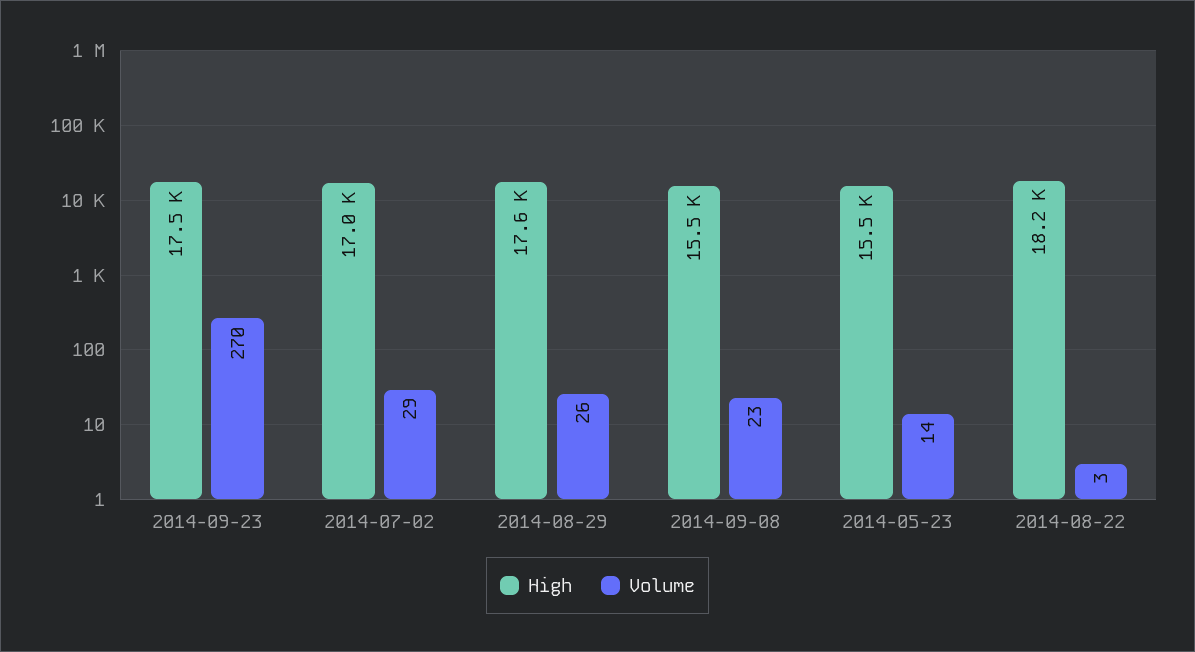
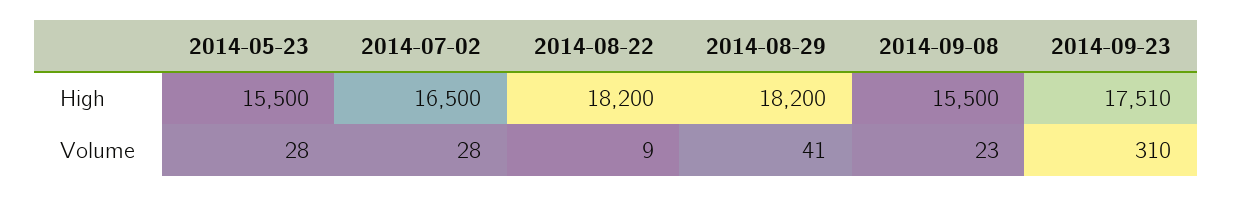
  {
    "High": {
      "2014-09-23": 17510,
-     "2014-07-02": 17000,
+     "2014-07-02": 16500,
-     "2014-08-29": 17600,
+     "2014-08-29": 18200,
      "2014-09-08": 15500,
      "2014-05-23": 15500,
      "2014-08-22": 18200
    },
    "Volume": {
-     "2014-09-23": 270,
+     "2014-09-23": 310,
-     "2014-07-02": 29,
+     "2014-07-02": 28,
-     "2014-08-29": 26,
+     "2014-08-29": 41,
      "2014-09-08": 23,
-     "2014-05-23": 14,
+     "2014-05-23": 28,
-     "2014-08-22": 3
+     "2014-08-22": 9
    }
  }

